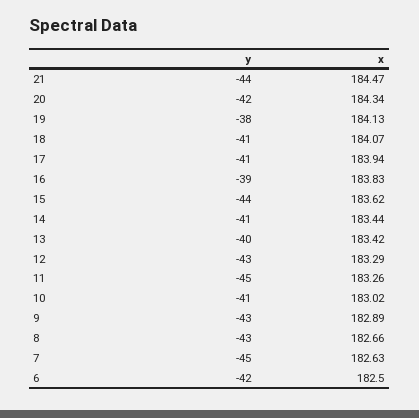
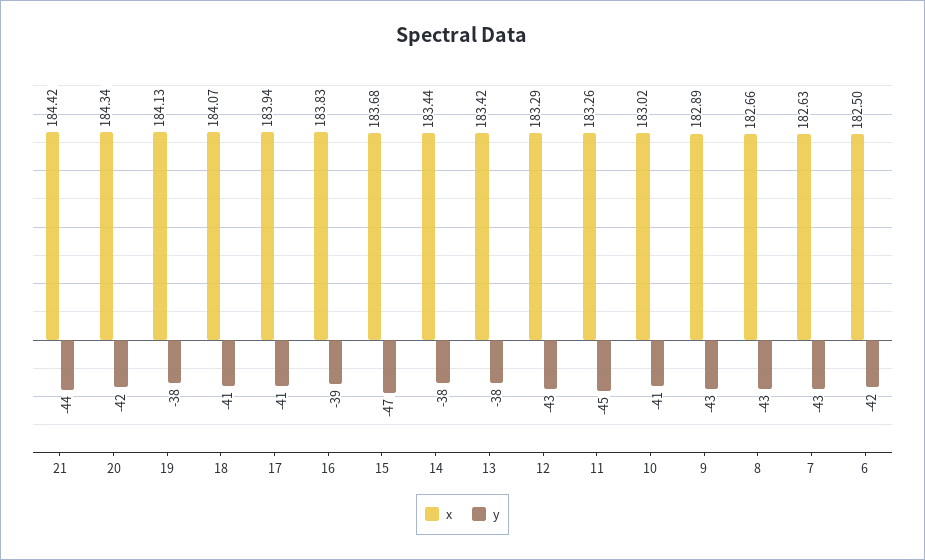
  {
    "y": {
      "21": -44,
      "20": -42,
      "19": -38,
      "18": -41,
      "17": -41,
      "16": -39,
-     "15": -44,
+     "15": -47,
-     "14": -41,
+     "14": -38,
-     "13": -40,
+     "13": -38,
      "12": -43,
      "11": -45,
      "10": -41,
      "9": -43,
      "8": -43,
-     "7": -45,
+     "7": -43,
      "6": -42
    },
    "x": {
-     "21": 184.47,
+     "21": 184.42,
      "20": 184.34,
      "19": 184.13,
      "18": 184.07,
      "17": 183.94,
      "16": 183.83,
-     "15": 183.62,
+     "15": 183.68,
      "14": 183.44,
      "13": 183.42,
      "12": 183.29,
      "11": 183.26,
      "10": 183.02,
      "9": 182.89,
      "8": 182.66,
      "7": 182.63,
      "6": 182.5
    }
  }

